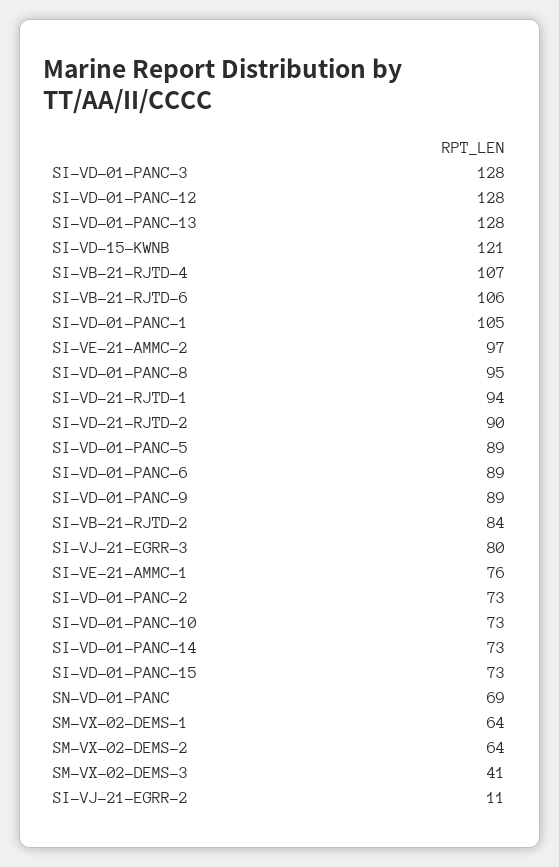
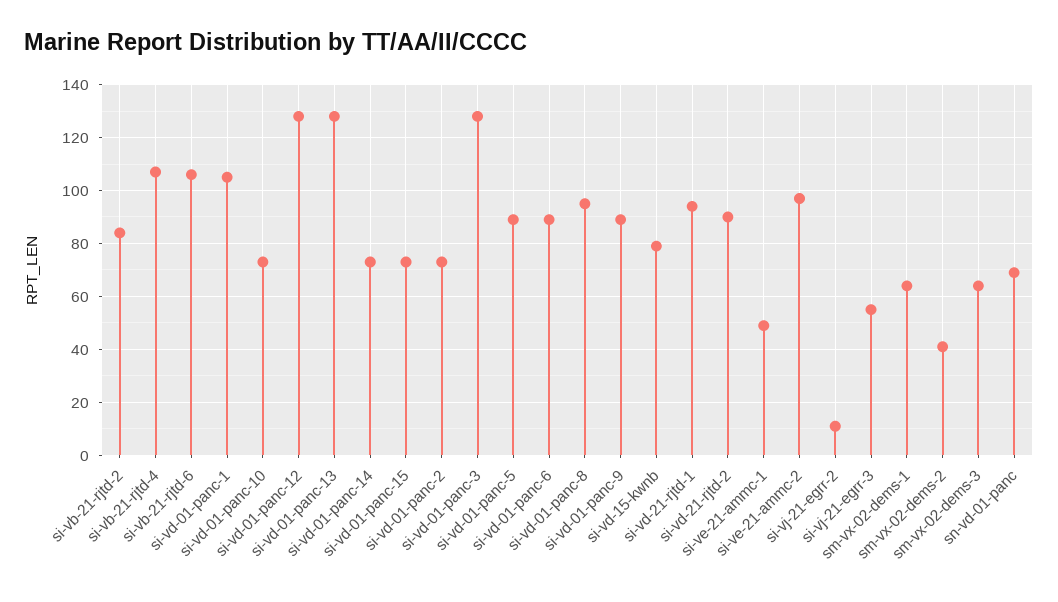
  {
    "SI-VD-01-PANC-3": 128,
    "SI-VD-01-PANC-12": 128,
    "SI-VD-01-PANC-13": 128,
-   "SI-VD-15-KWNB": 121,
+   "SI-VD-15-KWNB": 80,
    "SI-VB-21-RJTD-4": 107,
    "SI-VB-21-RJTD-6": 106,
    "SI-VD-01-PANC-1": 105,
    "SI-VE-21-AMMC-2": 97,
    "SI-VD-01-PANC-8": 95,
    "SI-VD-21-RJTD-1": 94,
    "SI-VD-21-RJTD-2": 90,
    "SI-VD-01-PANC-5": 89,
    "SI-VD-01-PANC-6": 89,
    "SI-VD-01-PANC-9": 89,
    "SI-VB-21-RJTD-2": 84,
-   "SI-VJ-21-EGRR-3": 80,
+   "SI-VJ-21-EGRR-3": 55,
-   "SI-VE-21-AMMC-1": 76,
+   "SI-VE-21-AMMC-1": 50,
    "SI-VD-01-PANC-2": 73,
    "SI-VD-01-PANC-10": 73,
    "SI-VD-01-PANC-14": 73,
    "SI-VD-01-PANC-15": 73,
    "SN-VD-01-PANC": 69,
    "SM-VX-02-DEMS-1": 64,
-   "SM-VX-02-DEMS-2": 64,
+   "SM-VX-02-DEMS-2": 40,
-   "SM-VX-02-DEMS-3": 41,
+   "SM-VX-02-DEMS-3": 65,
    "SI-VJ-21-EGRR-2": 11
  }

